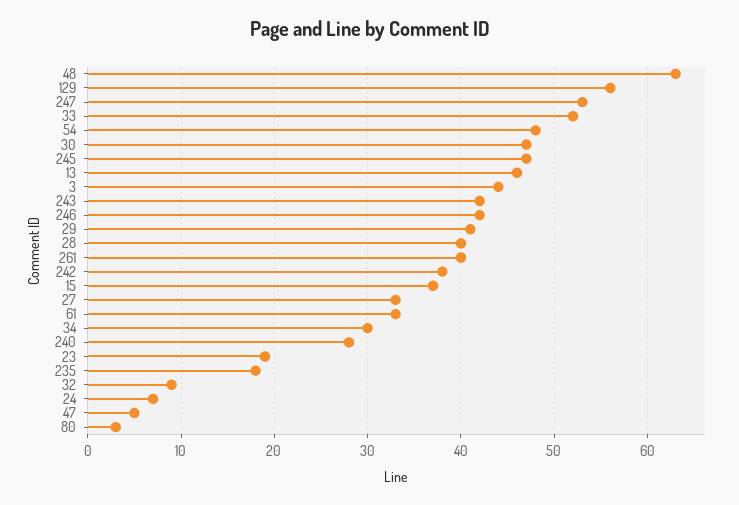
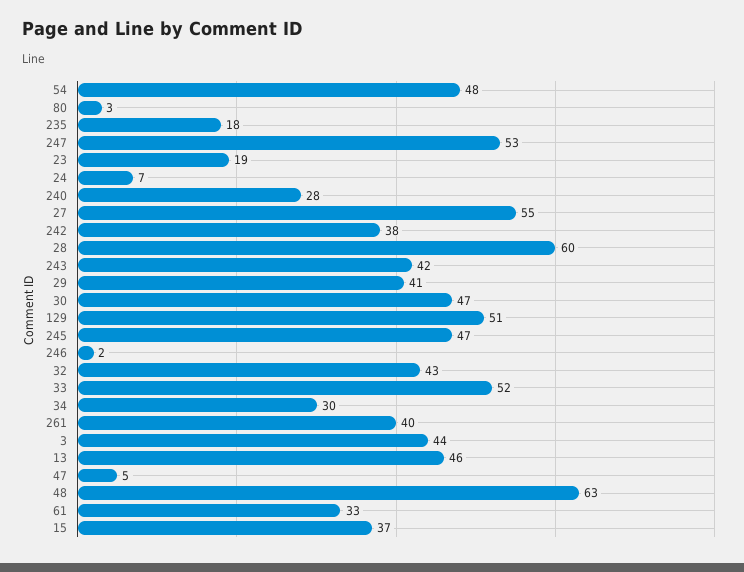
  {
    "48": 63,
-   "129": 56,
+   "129": 51,
    "247": 53,
    "33": 52,
    "54": 48,
    "30": 47,
    "245": 47,
    "13": 46,
    "3": 44,
    "243": 42,
-   "246": 42,
+   "246": 2,
    "29": 41,
-   "28": 40,
+   "28": 60,
    "261": 40,
    "242": 38,
    "15": 37,
-   "27": 33,
+   "27": 55,
    "61": 33,
    "34": 30,
    "240": 28,
    "23": 19,
    "235": 18,
-   "32": 9,
+   "32": 43,
    "24": 7,
    "47": 5,
    "80": 3
  }

